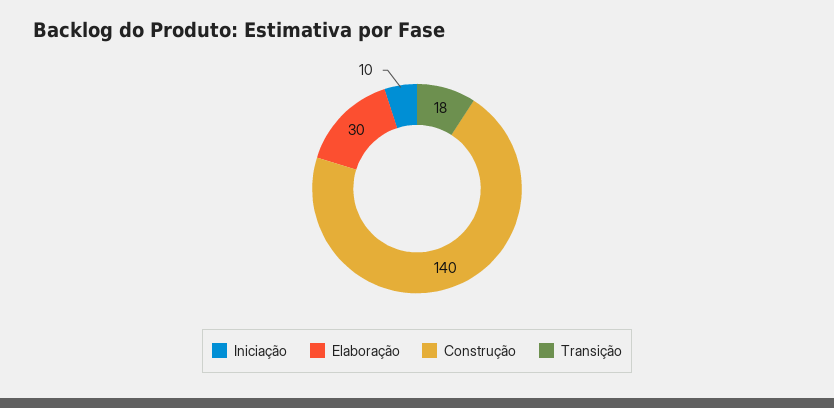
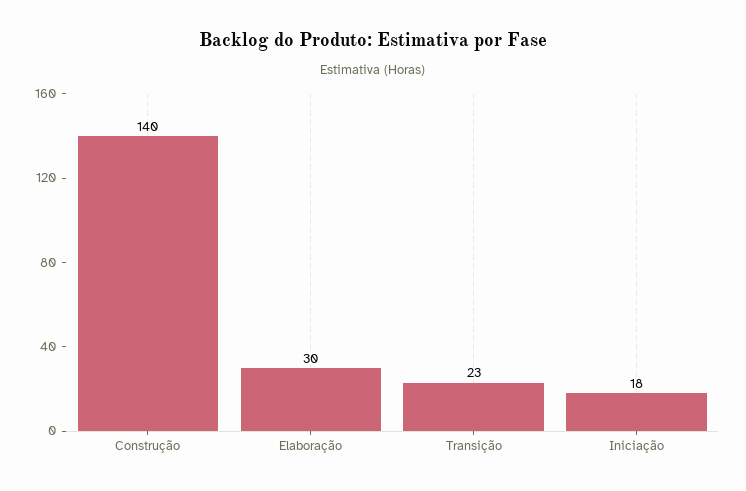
  {
-   "Iniciação": 10,
+   "Iniciação": 18,
    "Elaboração": 30,
    "Construção": 140,
-   "Transição": 18
+   "Transição": 23
  }

